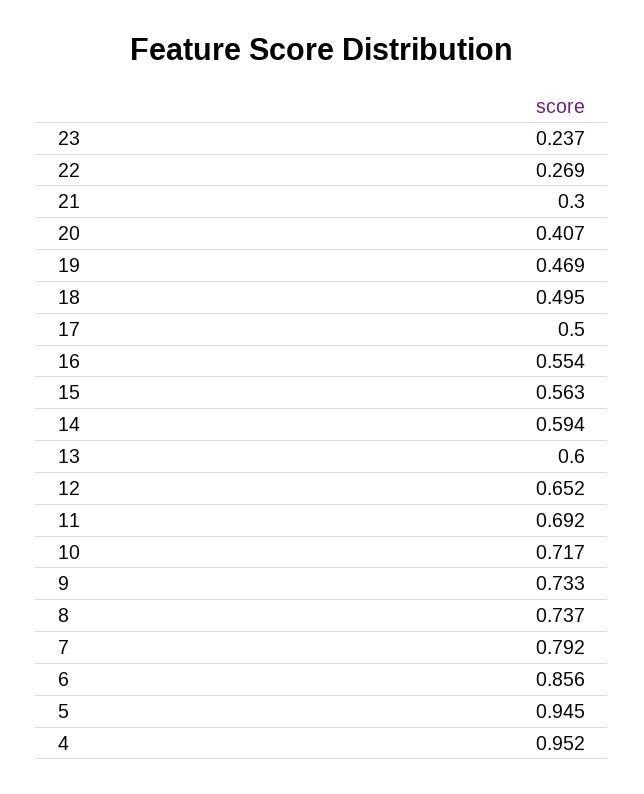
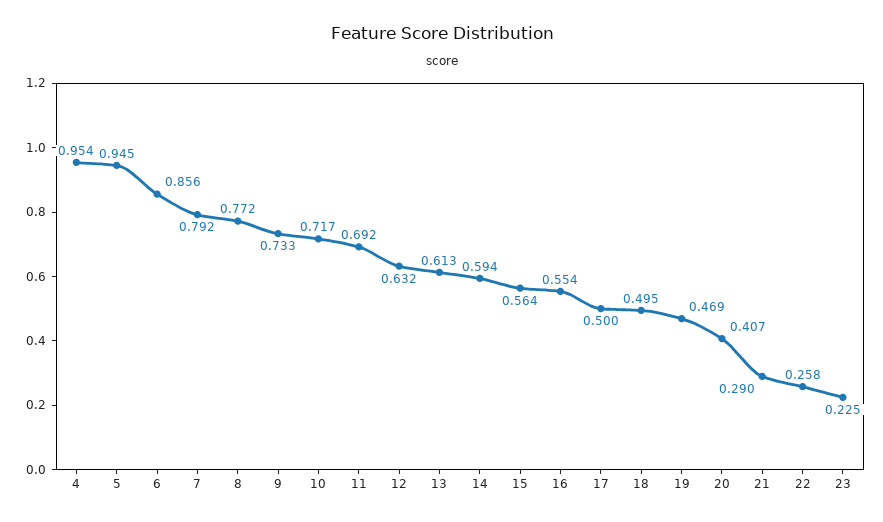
  {
-   "23": 0.237,
+   "23": 0.225,
-   "22": 0.269,
+   "22": 0.258,
-   "21": 0.3,
+   "21": 0.29,
    "20": 0.407,
    "19": 0.469,
    "18": 0.495,
    "17": 0.5,
    "16": 0.554,
-   "15": 0.563,
+   "15": 0.564,
    "14": 0.594,
-   "13": 0.6,
+   "13": 0.613,
-   "12": 0.652,
+   "12": 0.632,
    "11": 0.692,
    "10": 0.717,
    "9": 0.733,
-   "8": 0.737,
+   "8": 0.772,
    "7": 0.792,
    "6": 0.856,
    "5": 0.945,
-   "4": 0.952
+   "4": 0.954
  }

